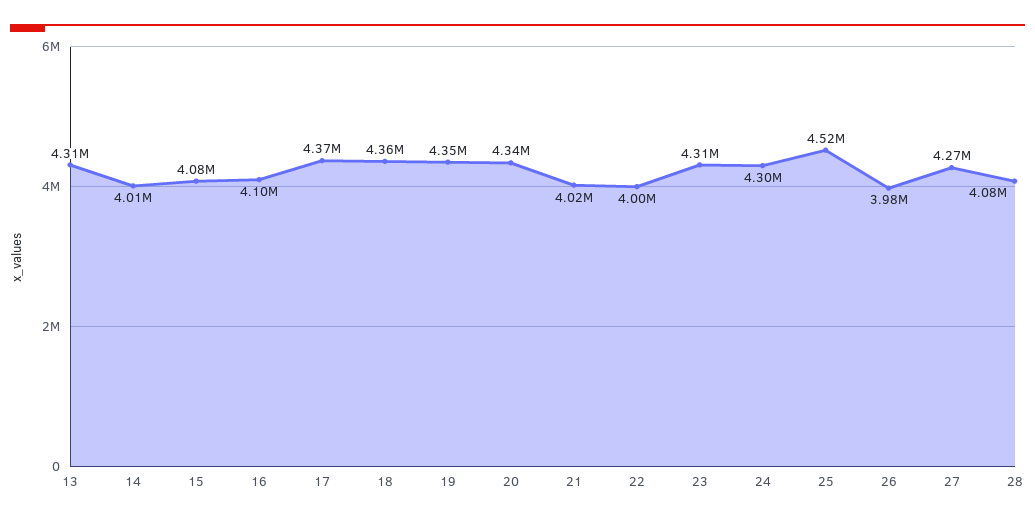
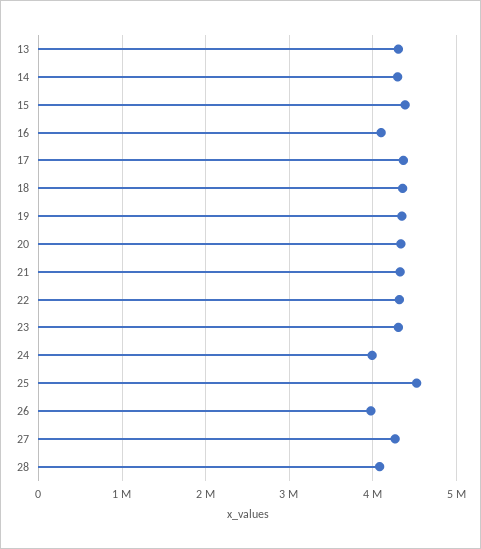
  {
    "13": 4310000,
-   "14": 4010000,
+   "14": 4300000,
-   "15": 4080000,
+   "15": 4400000,
    "16": 4100000,
    "17": 4370000,
    "18": 4360000,
    "19": 4350000,
    "20": 4340000,
-   "21": 4020000,
+   "21": 4300000,
-   "22": 4000000,
+   "22": 4300000,
    "23": 4310000,
-   "24": 4300000,
+   "24": 4000000,
    "25": 4520000,
    "26": 3980000,
    "27": 4270000,
    "28": 4080000
  }

